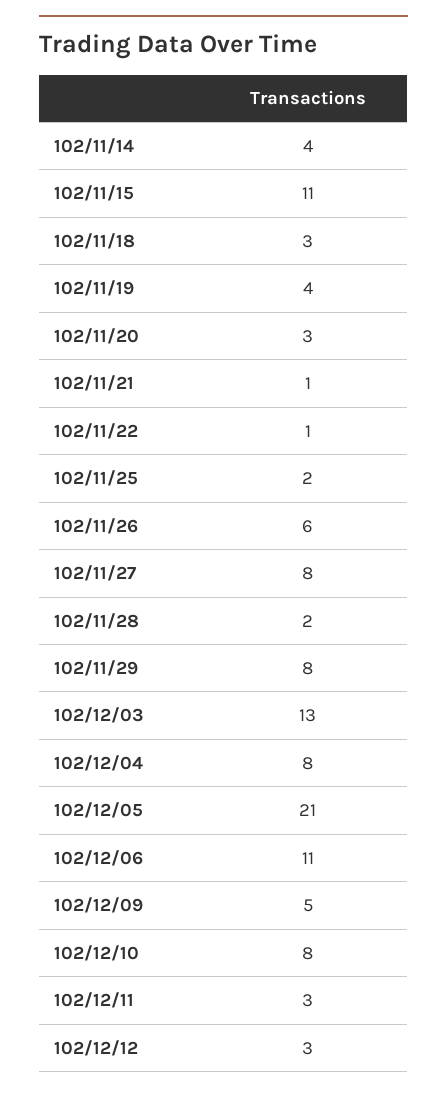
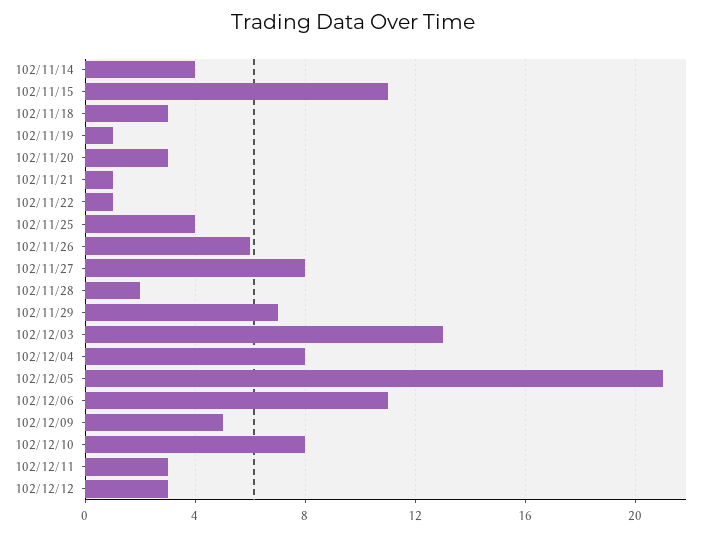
  {
    "102/11/14": 4,
    "102/11/15": 11,
    "102/11/18": 3,
-   "102/11/19": 4,
+   "102/11/19": 1,
    "102/11/20": 3,
    "102/11/21": 1,
    "102/11/22": 1,
-   "102/11/25": 2,
+   "102/11/25": 4,
    "102/11/26": 6,
    "102/11/27": 8,
    "102/11/28": 2,
-   "102/11/29": 8,
+   "102/11/29": 7,
    "102/12/03": 13,
    "102/12/04": 8,
    "102/12/05": 21,
    "102/12/06": 11,
    "102/12/09": 5,
    "102/12/10": 8,
    "102/12/11": 3,
    "102/12/12": 3
  }

